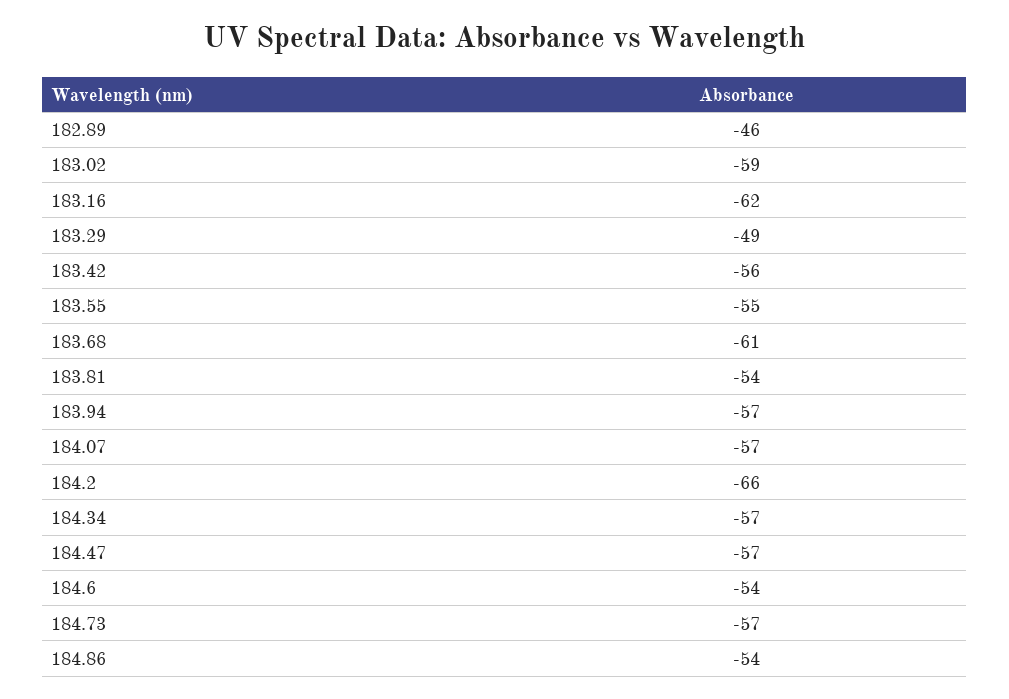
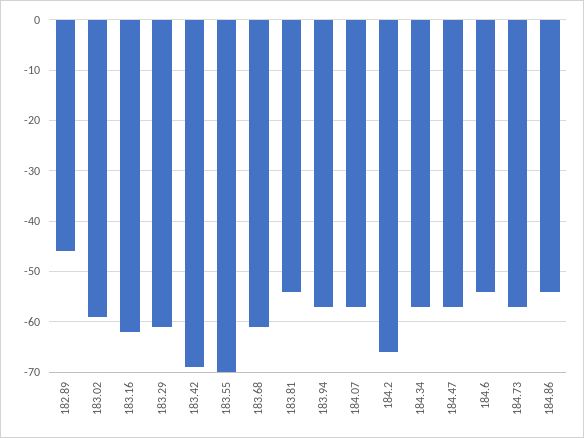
  {
    "182.89": -46,
    "183.02": -59,
    "183.16": -62,
-   "183.29": -49,
+   "183.29": -60,
-   "183.42": -56,
+   "183.42": -70,
-   "183.55": -55,
+   "183.55": -70,
    "183.68": -61,
    "183.81": -54,
    "183.94": -57,
    "184.07": -57,
    "184.2": -66,
    "184.34": -57,
    "184.47": -57,
    "184.6": -54,
    "184.73": -57,
    "184.86": -54
  }

